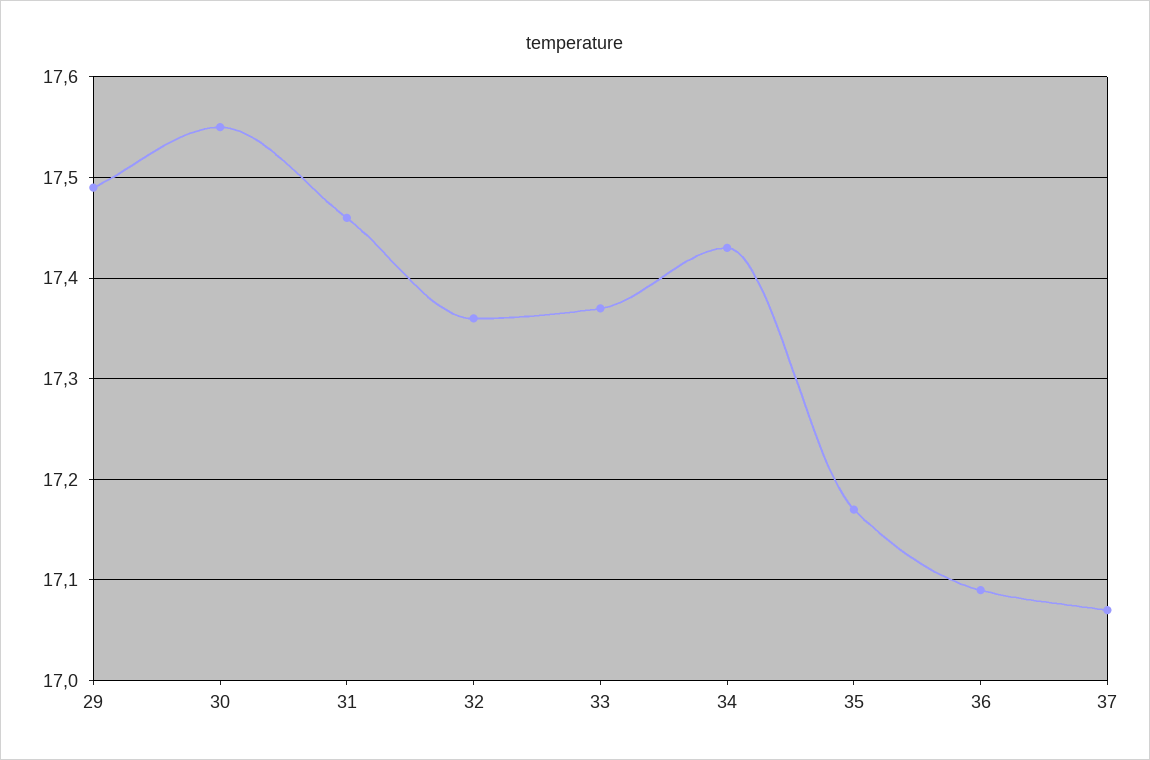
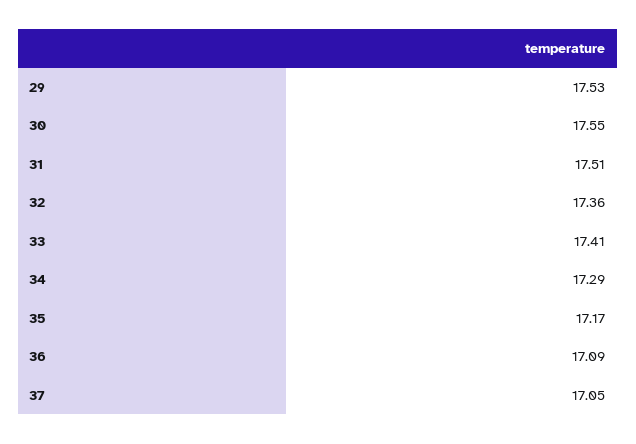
  {
-   "29": 17.49,
+   "29": 17.53,
    "30": 17.55,
-   "31": 17.46,
+   "31": 17.51,
    "32": 17.36,
-   "33": 17.37,
+   "33": 17.41,
-   "34": 17.43,
+   "34": 17.29,
    "35": 17.17,
    "36": 17.09,
-   "37": 17.07
+   "37": 17.05
  }

